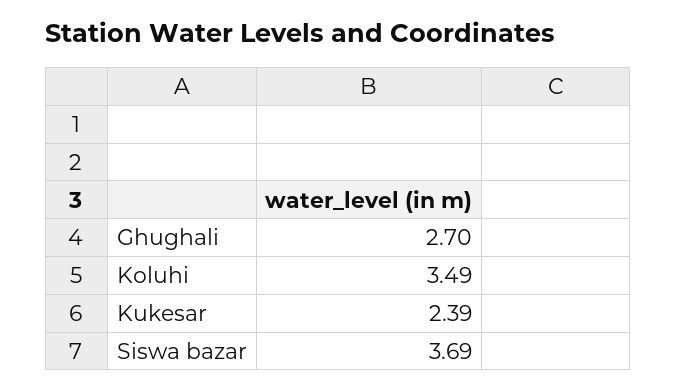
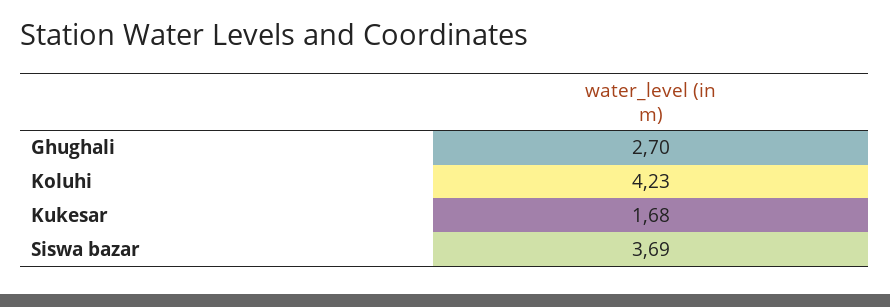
  {
    "Ghughali": 2.7,
-   "Koluhi": 3.49,
+   "Koluhi": 4.23,
-   "Kukesar": 2.39,
+   "Kukesar": 1.68,
    "Siswa bazar": 3.69
  }

